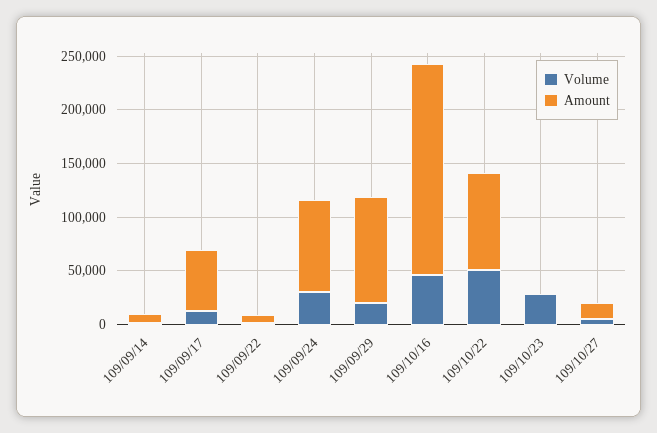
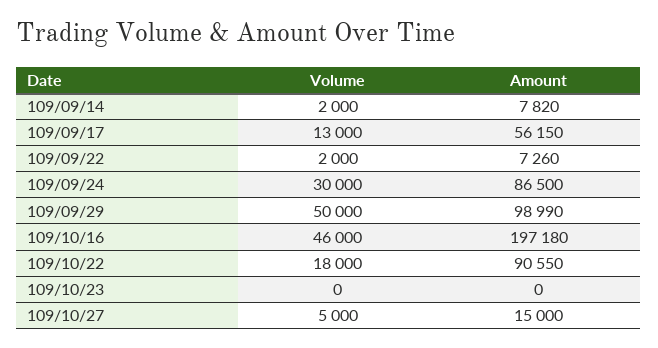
  {
    "Volume": {
      "109/09/14": 2000,
      "109/09/17": 13000,
      "109/09/22": 2000,
      "109/09/24": 30000,
-     "109/09/29": 20000,
+     "109/09/29": 50000,
      "109/10/16": 46000,
-     "109/10/22": 50000,
+     "109/10/22": 18000,
-     "109/10/23": 30000,
+     "109/10/23": 0,
      "109/10/27": 5000
    },
    "Amount": {
      "109/09/14": 7820,
      "109/09/17": 56150,
      "109/09/22": 7260,
      "109/09/24": 86500,
      "109/09/29": 98990,
      "109/10/16": 197180,
      "109/10/22": 90550,
      "109/10/23": 0,
      "109/10/27": 15000
    }
  }

